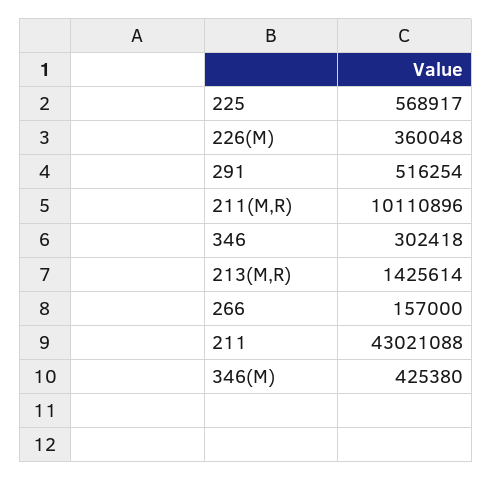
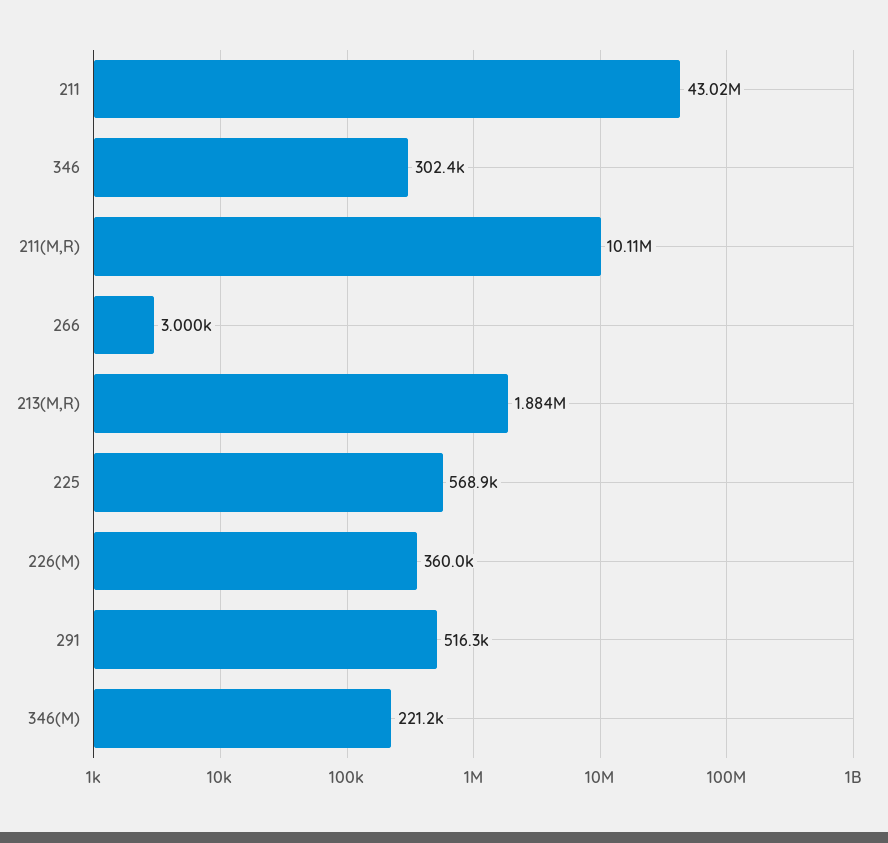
  {
    "225": 568917,
    "226(M)": 360048,
    "291": 516254,
    "211(M,R)": 10110896,
    "346": 302418,
-   "213(M,R)": 1425614,
+   "213(M,R)": 1884000,
-   "266": 157000,
+   "266": 3000,
    "211": 43021088,
-   "346(M)": 425380
+   "346(M)": 221200
  }

